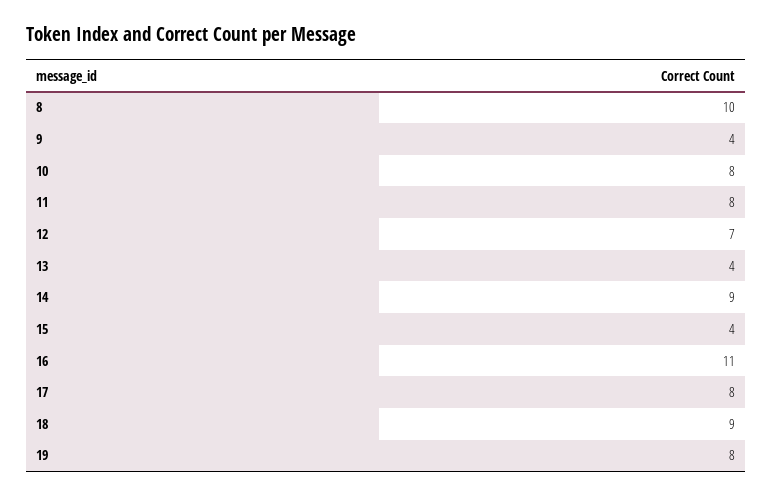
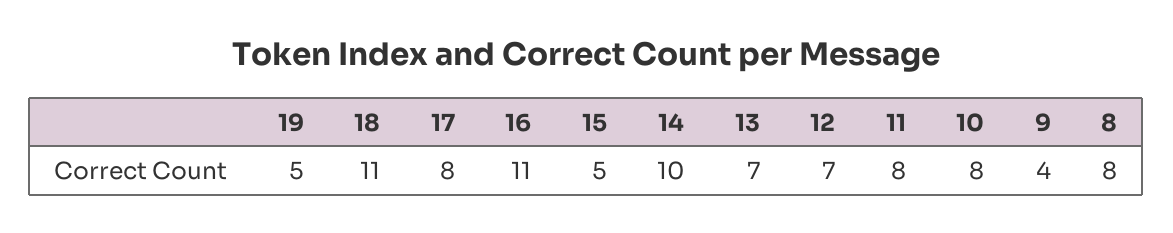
  {
-   "8": 10,
+   "8": 8,
    "9": 4,
    "10": 8,
    "11": 8,
    "12": 7,
-   "13": 4,
+   "13": 7,
-   "14": 9,
+   "14": 10,
-   "15": 4,
+   "15": 5,
    "16": 11,
    "17": 8,
-   "18": 9,
+   "18": 11,
-   "19": 8
+   "19": 5
  }

